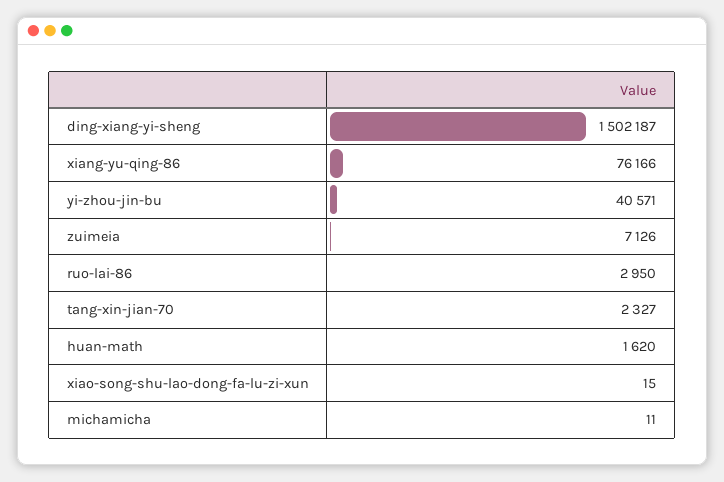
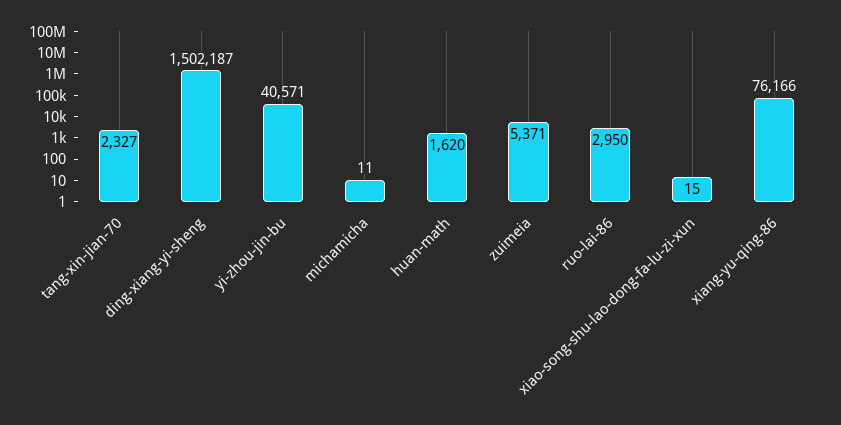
  {
    "ding-xiang-yi-sheng": 1502187,
    "xiang-yu-qing-86": 76166,
    "yi-zhou-jin-bu": 40571,
-   "zuimeia": 7126,
+   "zuimeia": 5371,
    "ruo-lai-86": 2950,
    "tang-xin-jian-70": 2327,
    "huan-math": 1620,
    "xiao-song-shu-lao-dong-fa-lu-zi-xun": 15,
    "michamicha": 11
  }

